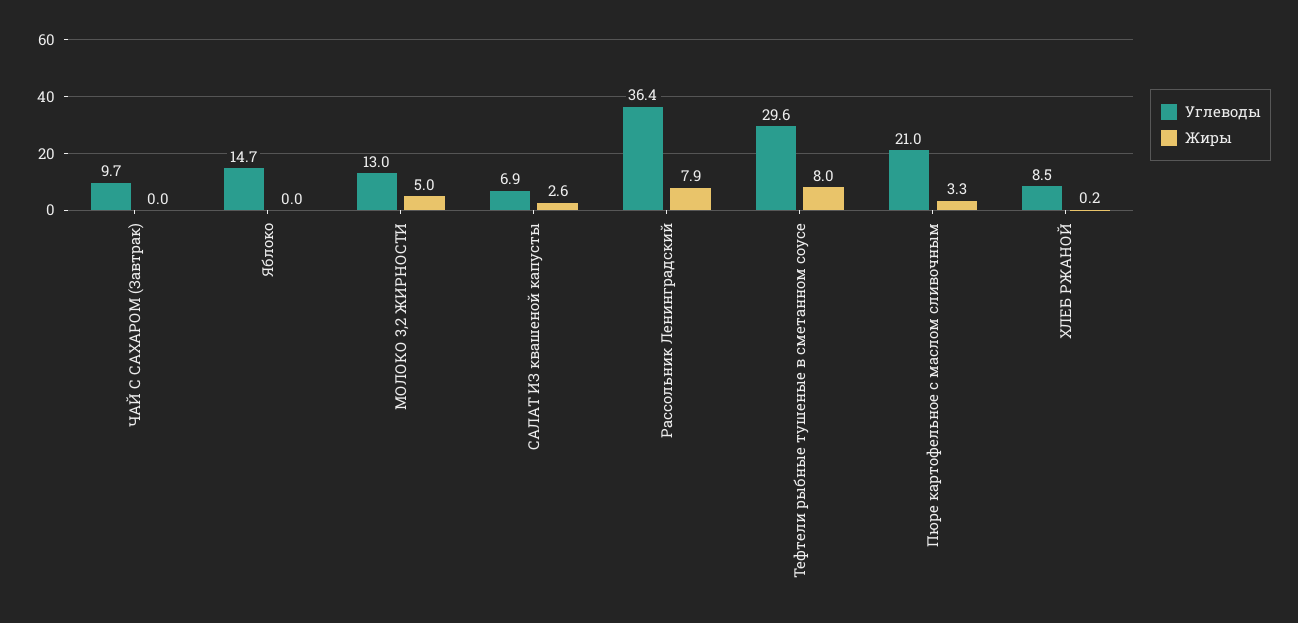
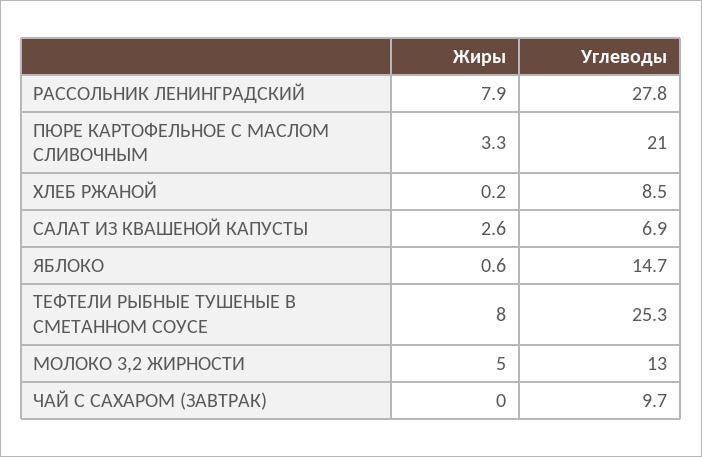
  {
    "Углеводы": {
      "ЧАЙ С САХАРОМ (Завтрак)": 9.7,
      "Яблоко": 14.7,
      "МОЛОКО 3,2 ЖИРНОСТИ": 13,
      "САЛАТ ИЗ квашеной капусты": 6.9,
-     "Рассольник Ленинградский": 36.4,
+     "Рассольник Ленинградский": 27.8,
-     "Тефтели рыбные тушеные в сметанном соусе": 29.6,
+     "Тефтели рыбные тушеные в сметанном соусе": 25.3,
      "Пюре картофельное с маслом сливочным": 21,
      "ХЛЕБ РЖАНОЙ": 8.5
    },
    "Жиры": {
      "ЧАЙ С САХАРОМ (Завтрак)": 0,
-     "Яблоко": 0,
+     "Яблоко": 0.6,
      "МОЛОКО 3,2 ЖИРНОСТИ": 5,
      "САЛАТ ИЗ квашеной капусты": 2.6,
      "Рассольник Ленинградский": 7.9,
      "Тефтели рыбные тушеные в сметанном соусе": 8,
      "Пюре картофельное с маслом сливочным": 3.3,
      "ХЛЕБ РЖАНОЙ": 0.2
    }
  }

